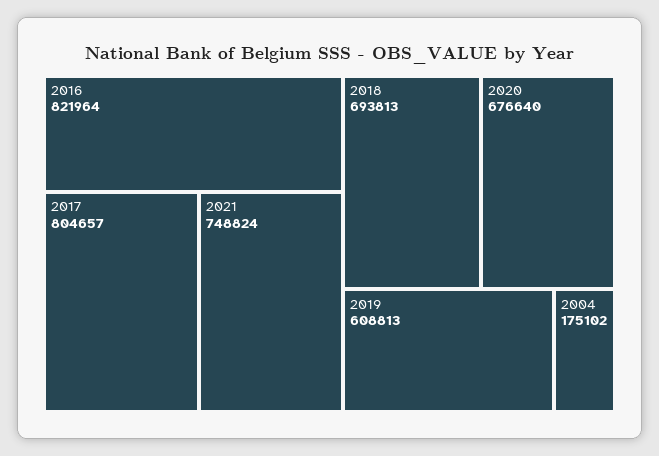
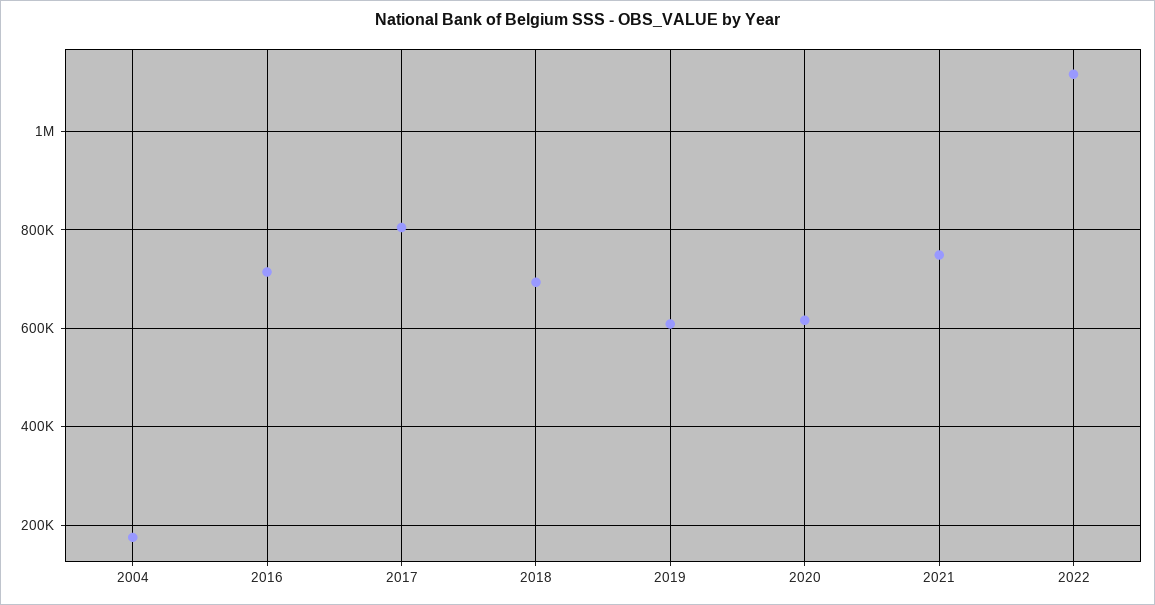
  {
-   "2016": 821964,
+   "2016": 720000,
    "2017": 804657,
    "2021": 748824,
    "2018": 693813,
-   "2020": 676640,
+   "2020": 620000,
    "2019": 608813,
-   "2004": 175102
+   "2004": 175102,
+   "2022": 1120000
  }

